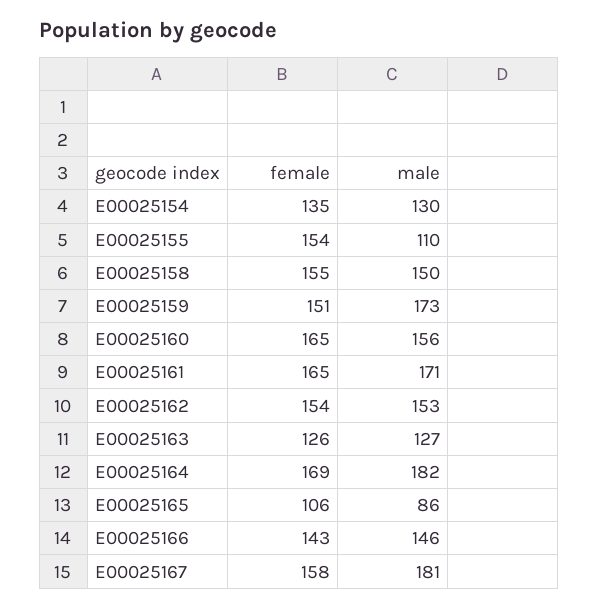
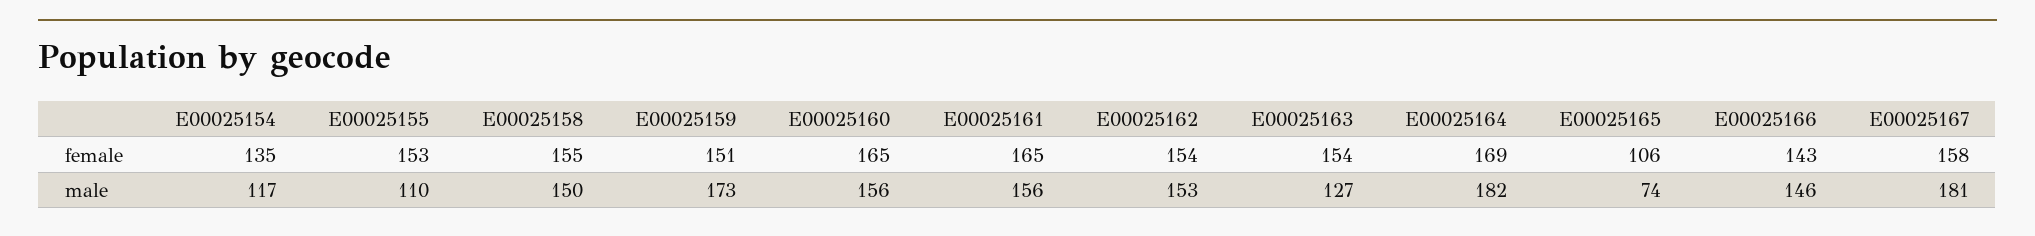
  {
    "female": {
      "E00025154": 135,
-     "E00025155": 154,
+     "E00025155": 153,
      "E00025158": 155,
      "E00025159": 151,
      "E00025160": 165,
      "E00025161": 165,
      "E00025162": 154,
-     "E00025163": 126,
+     "E00025163": 154,
      "E00025164": 169,
      "E00025165": 106,
      "E00025166": 143,
      "E00025167": 158
    },
    "male": {
-     "E00025154": 130,
+     "E00025154": 117,
      "E00025155": 110,
      "E00025158": 150,
      "E00025159": 173,
      "E00025160": 156,
-     "E00025161": 171,
+     "E00025161": 156,
      "E00025162": 153,
      "E00025163": 127,
      "E00025164": 182,
-     "E00025165": 86,
+     "E00025165": 74,
      "E00025166": 146,
      "E00025167": 181
    }
  }

